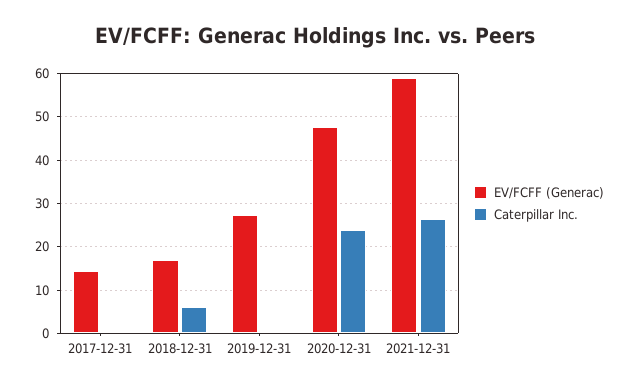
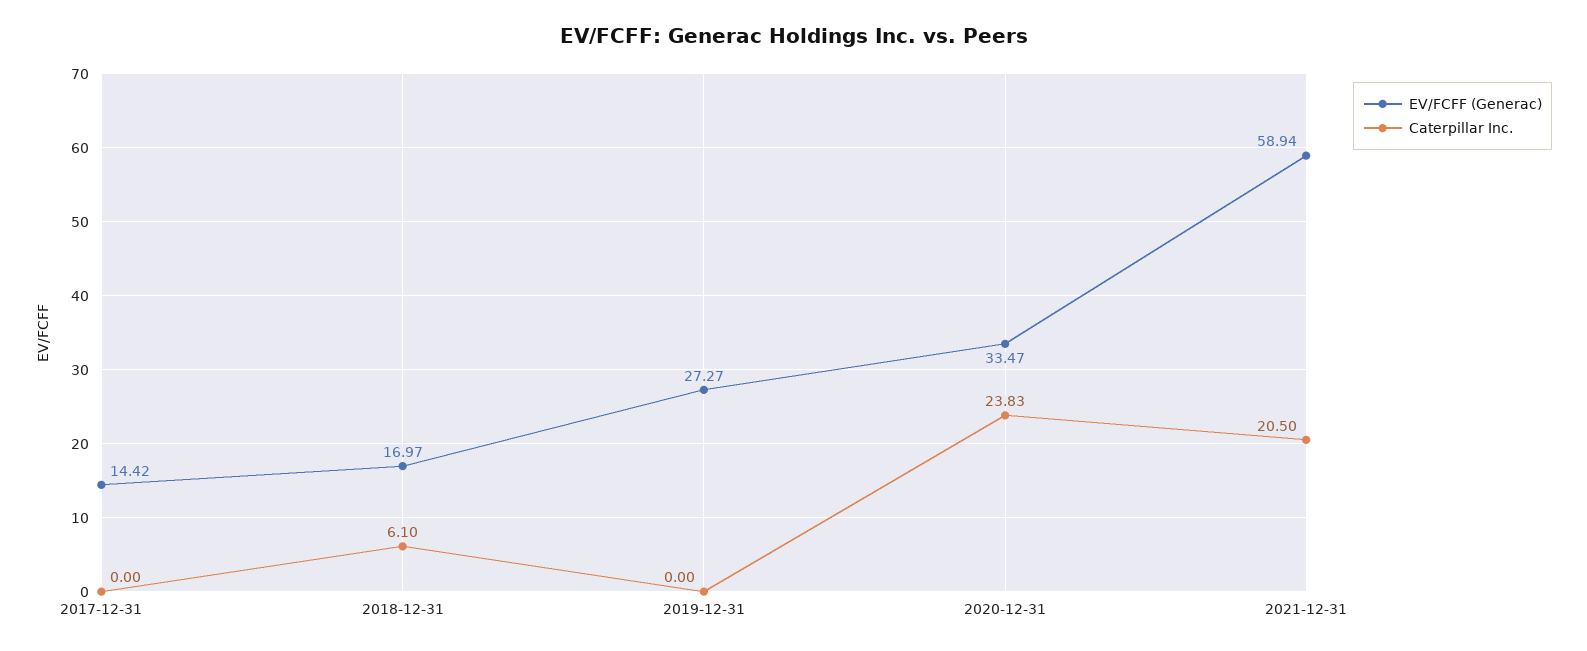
  {
    "EV/FCFF (Generac)": {
      "2017-12-31": 14.42,
      "2018-12-31": 16.97,
      "2019-12-31": 27.27,
-     "2020-12-31": 48,
+     "2020-12-31": 33.47,
      "2021-12-31": 58.94
    },
    "Caterpillar Inc.": {
      "2017-12-31": 0,
      "2018-12-31": 6.1,
      "2019-12-31": 0,
      "2020-12-31": 23.83,
-     "2021-12-31": 26
+     "2021-12-31": 20.5
    }
  }

